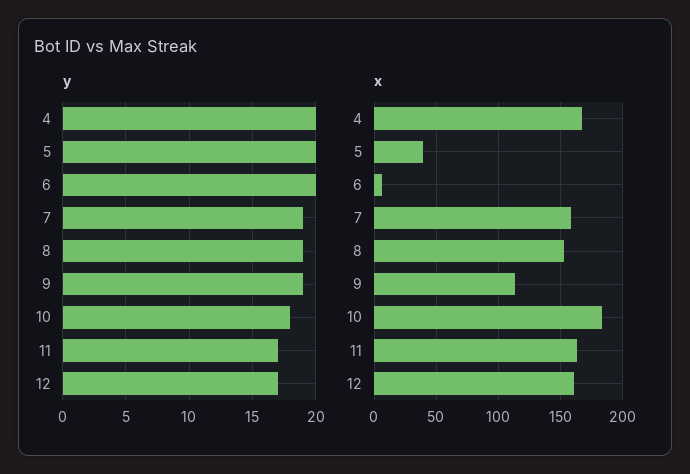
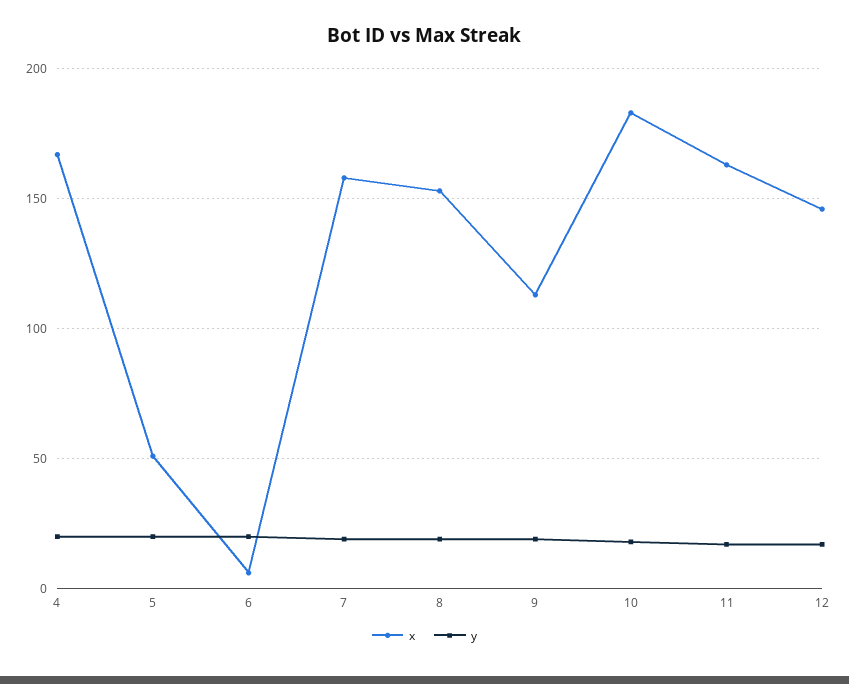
  {
    "y": {
      "4": 20,
      "5": 20,
      "6": 20,
      "7": 19,
      "8": 19,
      "9": 19,
      "10": 18,
      "11": 17,
      "12": 17
    },
    "x": {
      "4": 165,
-     "5": 40,
+     "5": 50,
      "6": 5,
      "7": 160,
      "8": 155,
      "9": 115,
      "10": 185,
      "11": 165,
-     "12": 160
+     "12": 145
    }
  }

